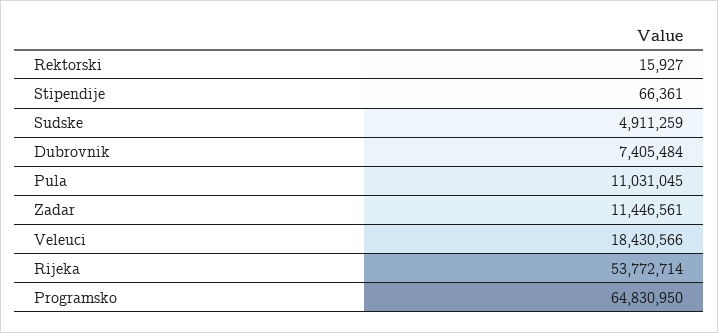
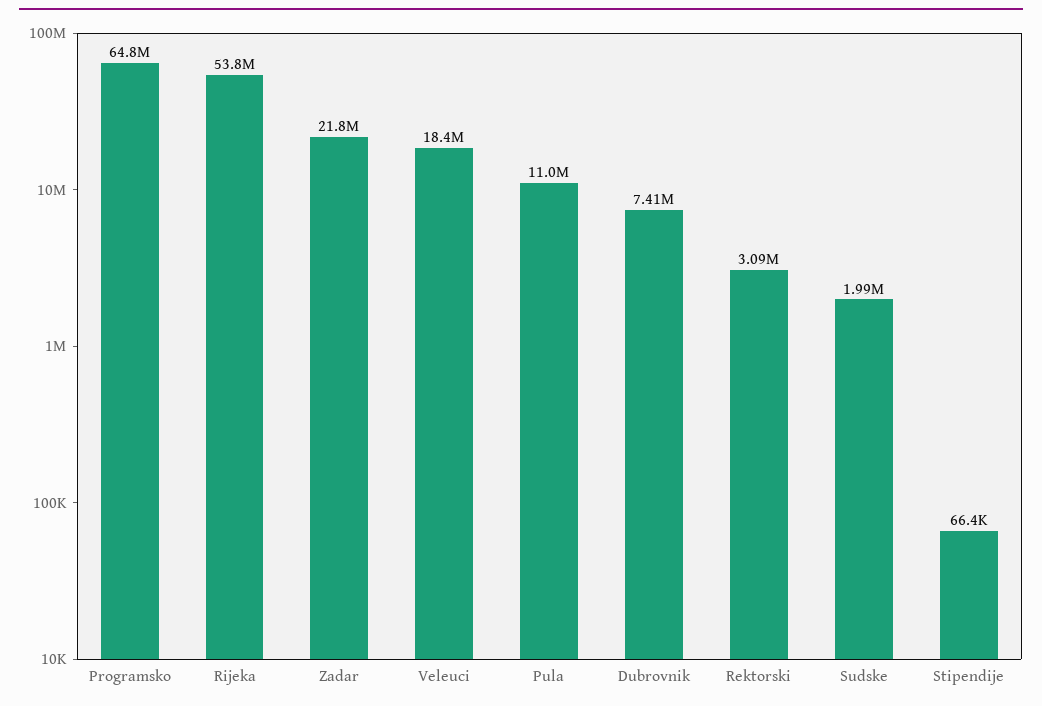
  {
-   "Rektorski": 15927,
+   "Rektorski": 3090000,
    "Stipendije": 66361,
-   "Sudske": 4911259,
+   "Sudske": 1990000,
    "Dubrovnik": 7405484,
    "Pula": 11031045,
-   "Zadar": 11446561,
+   "Zadar": 21800000,
    "Veleuci": 18430566,
    "Rijeka": 53772714,
    "Programsko": 64830950
  }

